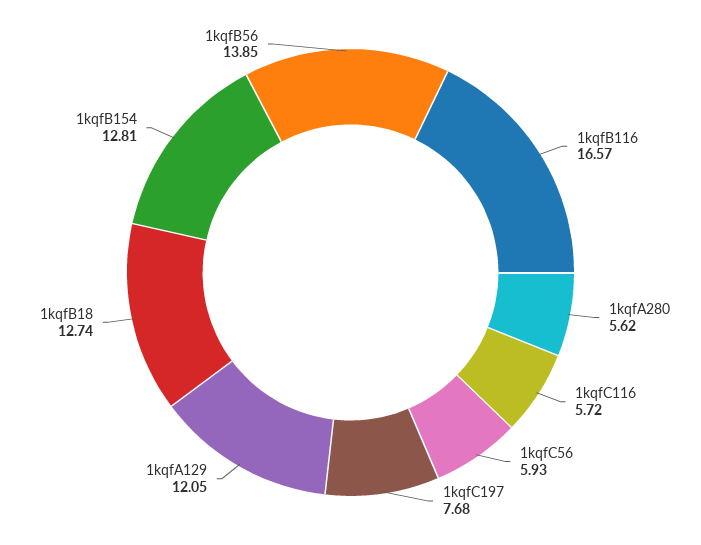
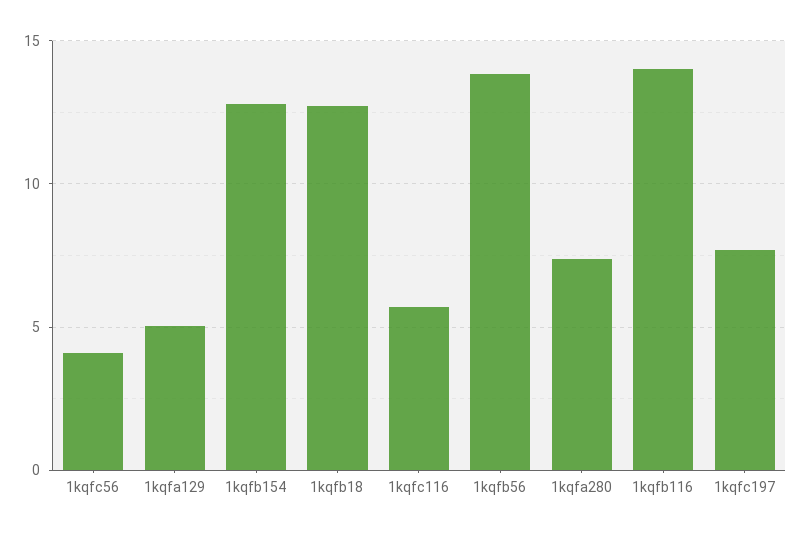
  {
-   "1kqfB116": 16.57,
+   "1kqfB116": 14,
-   "1kqfA280": 5.62,
+   "1kqfA280": 7.5,
    "1kqfC116": 5.72,
-   "1kqfC56": 5.93,
+   "1kqfC56": 4,
    "1kqfC197": 7.68,
-   "1kqfA129": 12.05,
+   "1kqfA129": 5,
    "1kqfB18": 12.74,
    "1kqfB154": 12.81,
    "1kqfB56": 13.85
  }

